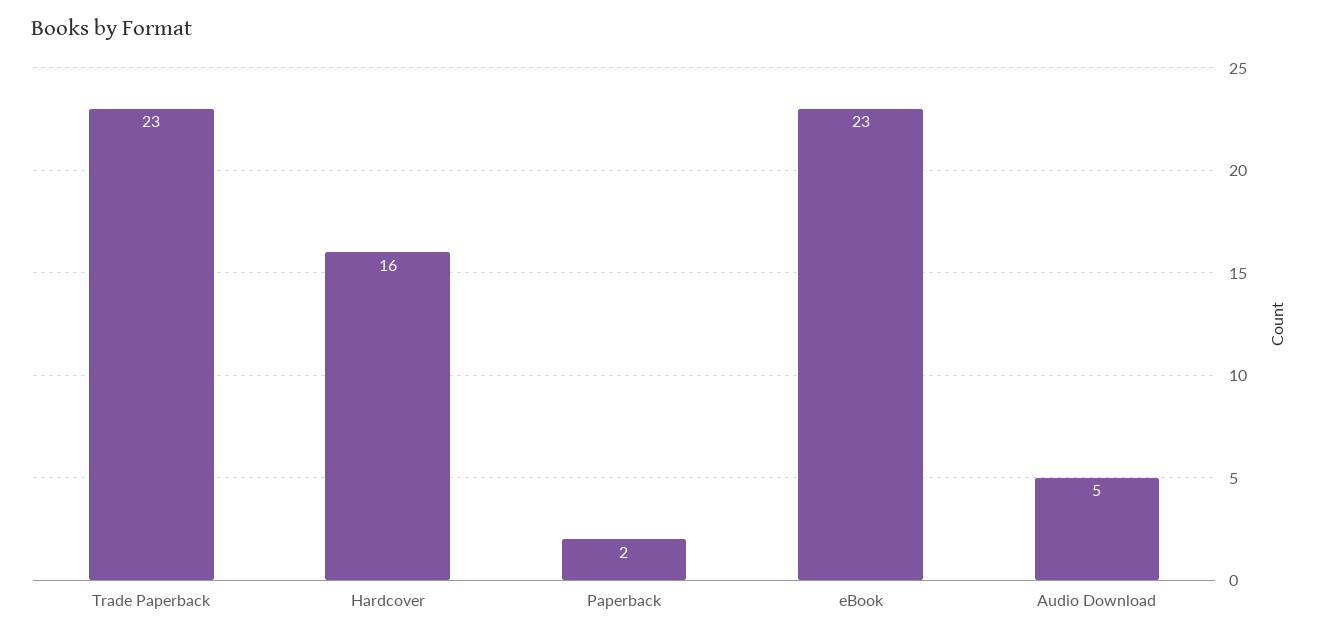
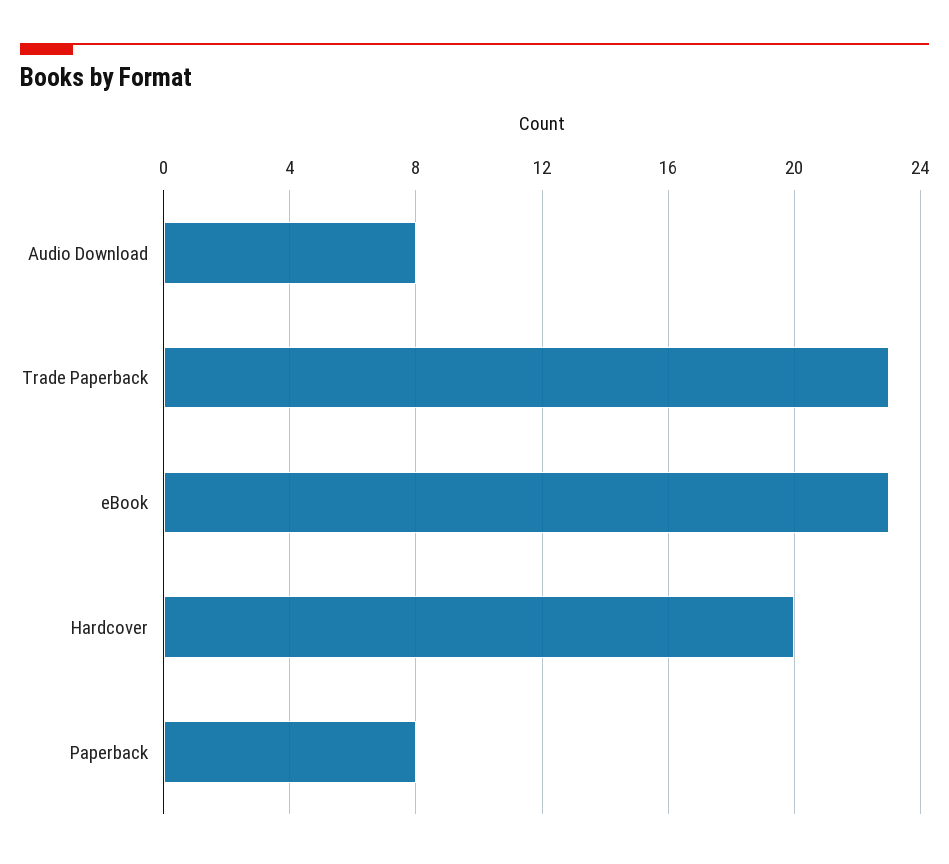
  {
    "Trade Paperback": 23,
-   "Hardcover": 16,
+   "Hardcover": 20,
-   "Paperback": 2,
+   "Paperback": 8,
    "eBook": 23,
-   "Audio Download": 5
+   "Audio Download": 8
  }

